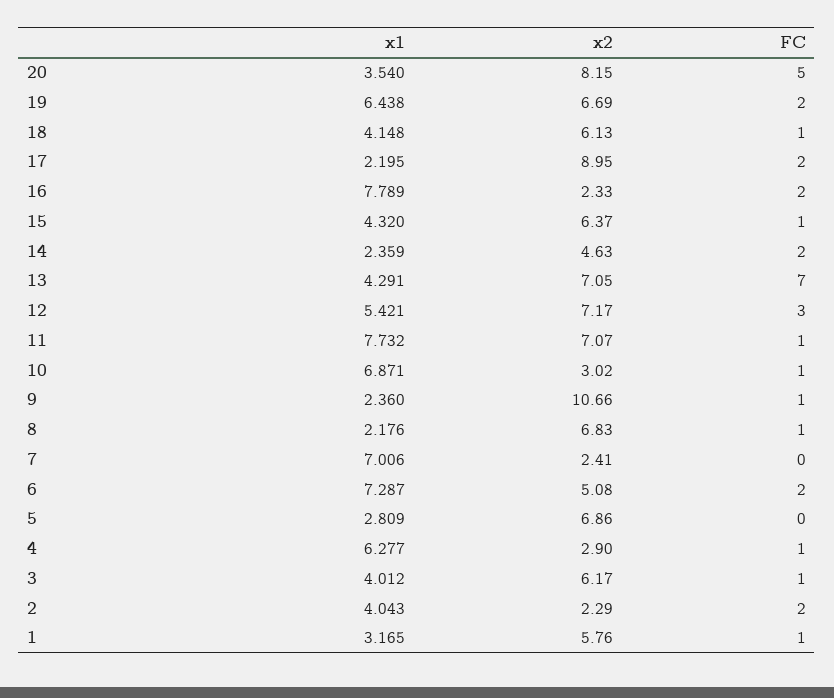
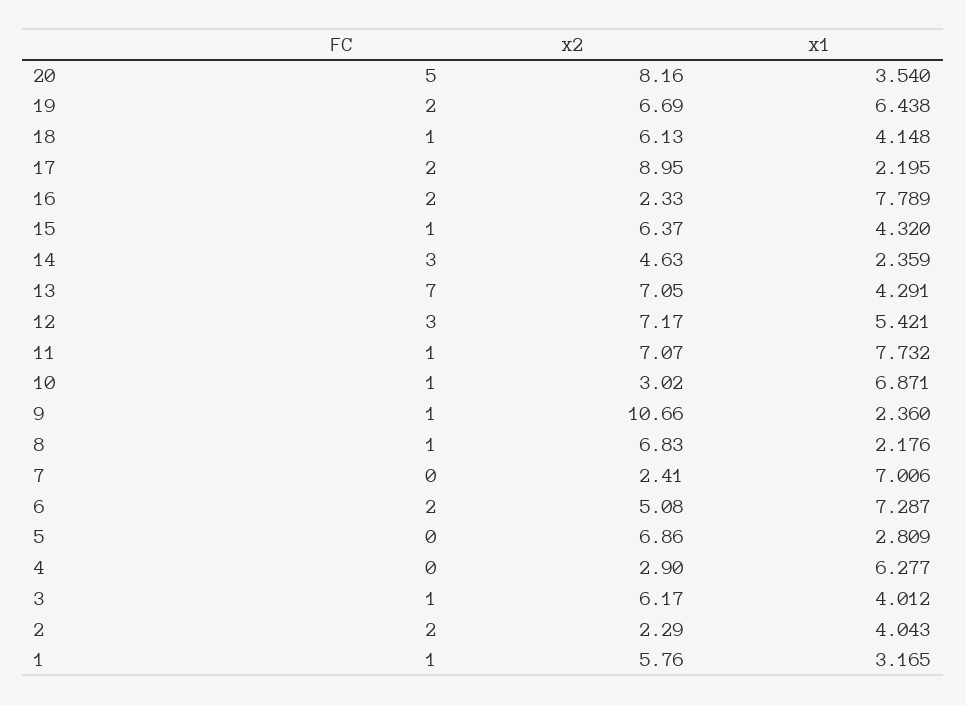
  {
    "x1": {
      "20": 3.54,
      "19": 6.438,
      "18": 4.148,
      "17": 2.195,
      "16": 7.789,
      "15": 4.32,
      "14": 2.359,
      "13": 4.291,
      "12": 5.421,
      "11": 7.732,
      "10": 6.871,
      "9": 2.36,
      "8": 2.176,
      "7": 7.006,
      "6": 7.287,
      "5": 2.809,
      "4": 6.277,
      "3": 4.012,
      "2": 4.043,
      "1": 3.165
    },
    "x2": {
-     "20": 8.15,
+     "20": 8.16,
      "19": 6.69,
      "18": 6.13,
      "17": 8.95,
      "16": 2.33,
      "15": 6.37,
      "14": 4.63,
      "13": 7.05,
      "12": 7.17,
      "11": 7.07,
      "10": 3.02,
      "9": 10.66,
      "8": 6.83,
      "7": 2.41,
      "6": 5.08,
      "5": 6.86,
      "4": 2.9,
      "3": 6.17,
      "2": 2.29,
      "1": 5.76
    },
    "FC": {
      "20": 5,
      "19": 2,
      "18": 1,
      "17": 2,
      "16": 2,
      "15": 1,
-     "14": 2,
+     "14": 3,
      "13": 7,
      "12": 3,
      "11": 1,
      "10": 1,
      "9": 1,
      "8": 1,
      "7": 0,
      "6": 2,
      "5": 0,
-     "4": 1,
+     "4": 0,
      "3": 1,
      "2": 2,
      "1": 1
    }
  }

